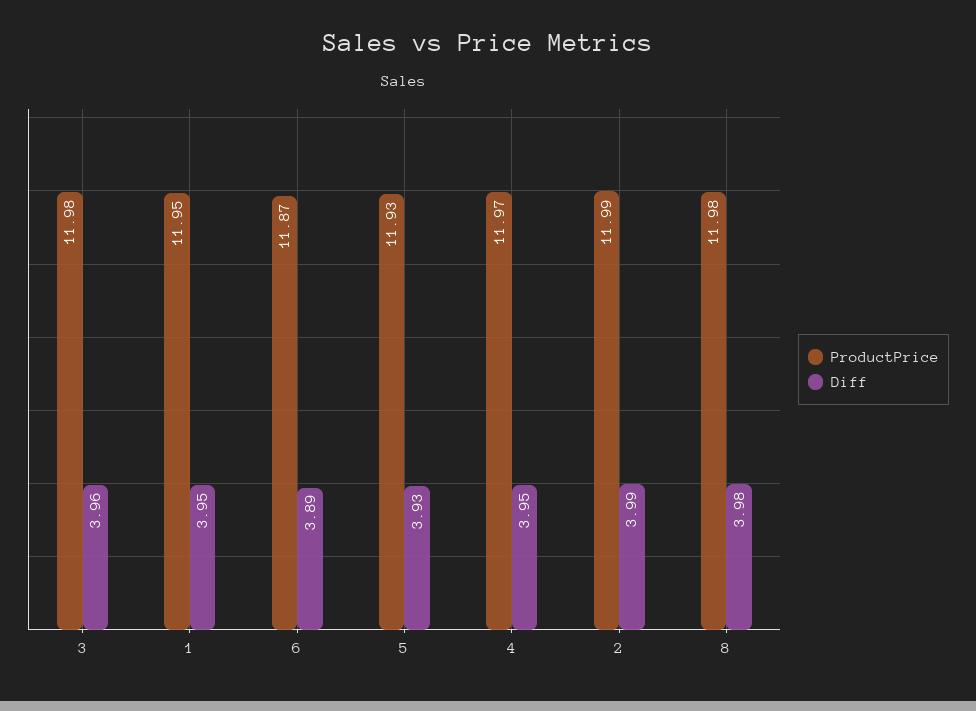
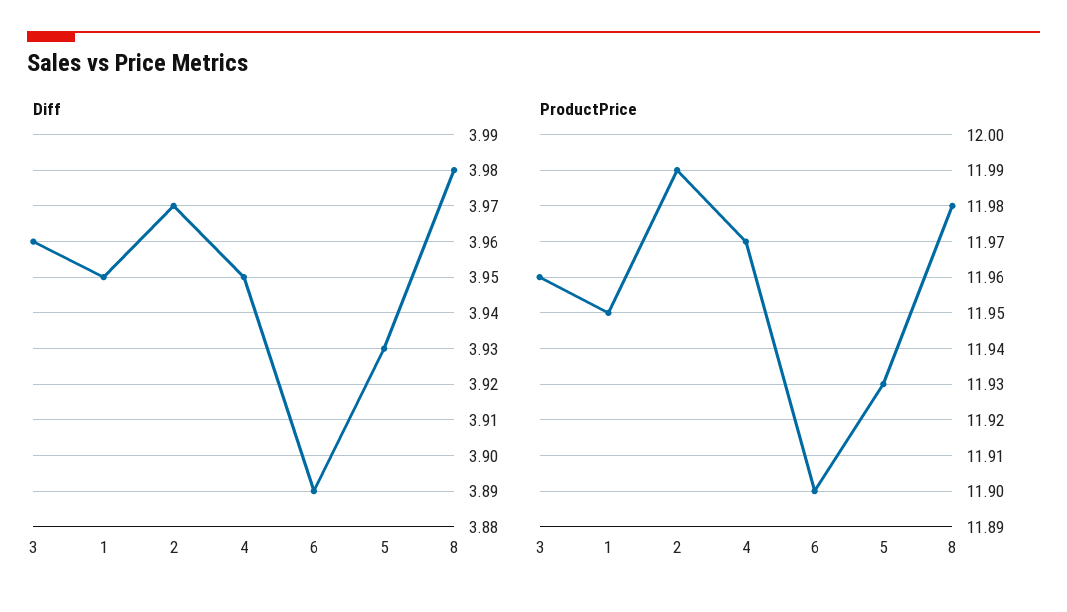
  {
    "ProductPrice": {
-     "3": 11.98,
+     "3": 11.96,
      "1": 11.95,
-     "6": 11.87,
+     "6": 11.9,
      "5": 11.93,
      "4": 11.97,
      "2": 11.99,
      "8": 11.98
    },
    "Diff": {
      "3": 3.96,
      "1": 3.95,
      "6": 3.89,
      "5": 3.93,
      "4": 3.95,
-     "2": 3.99,
+     "2": 3.97,
      "8": 3.98
    }
  }

